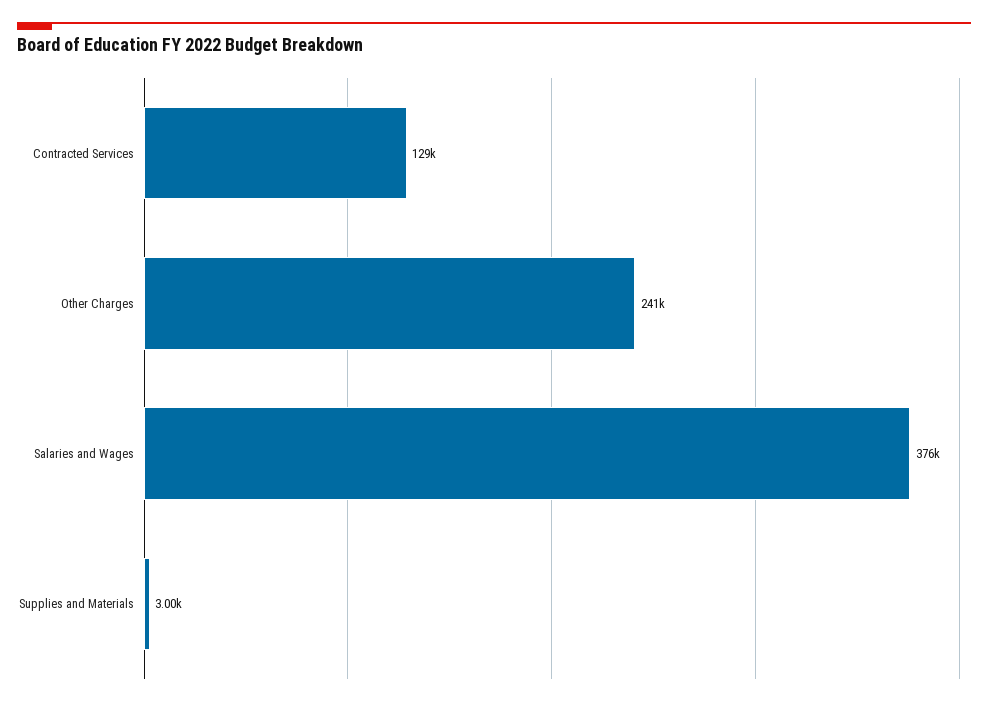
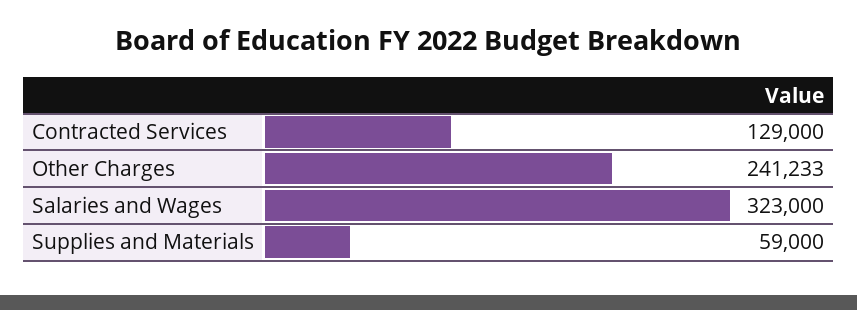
  {
    "Contracted Services": 129000,
    "Other Charges": 241233,
-   "Salaries and Wages": 376000,
+   "Salaries and Wages": 323000,
-   "Supplies and Materials": 3000
+   "Supplies and Materials": 59000
  }

